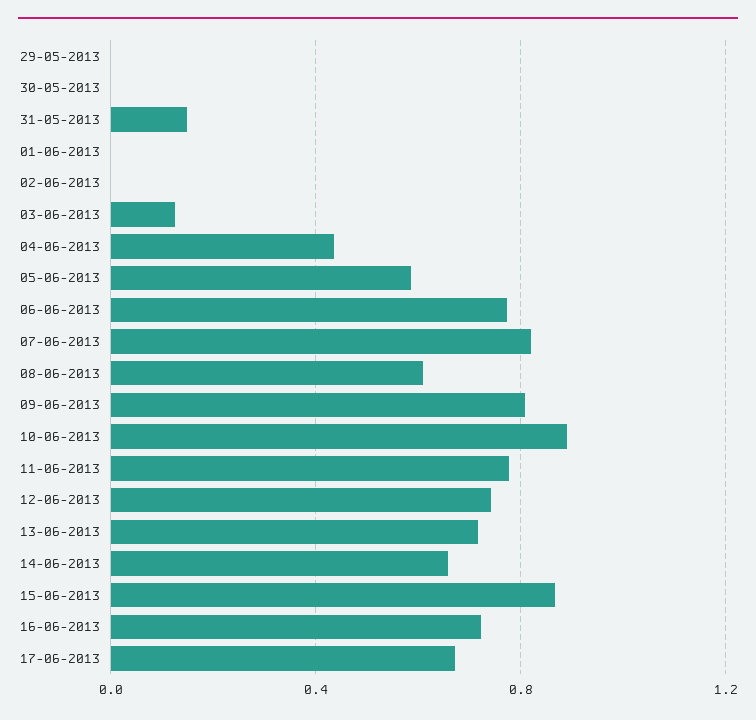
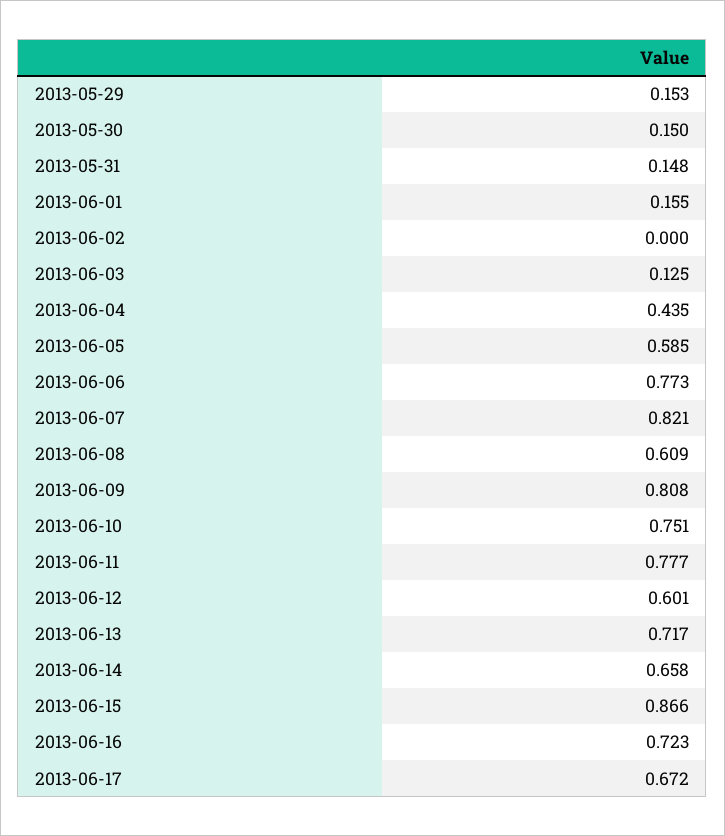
  {
-   "29-05-2013": 0,
+   "29-05-2013": 0.153,
-   "30-05-2013": 0,
+   "30-05-2013": 0.15,
    "31-05-2013": 0.148,
-   "01-06-2013": 0,
+   "01-06-2013": 0.155,
    "02-06-2013": 0,
    "03-06-2013": 0.125,
    "04-06-2013": 0.435,
    "05-06-2013": 0.585,
    "06-06-2013": 0.773,
    "07-06-2013": 0.821,
    "08-06-2013": 0.609,
    "09-06-2013": 0.808,
-   "10-06-2013": 0.9,
+   "10-06-2013": 0.751,
    "11-06-2013": 0.777,
-   "12-06-2013": 0.75,
+   "12-06-2013": 0.601,
    "13-06-2013": 0.717,
    "14-06-2013": 0.658,
    "15-06-2013": 0.866,
    "16-06-2013": 0.723,
    "17-06-2013": 0.672
  }

